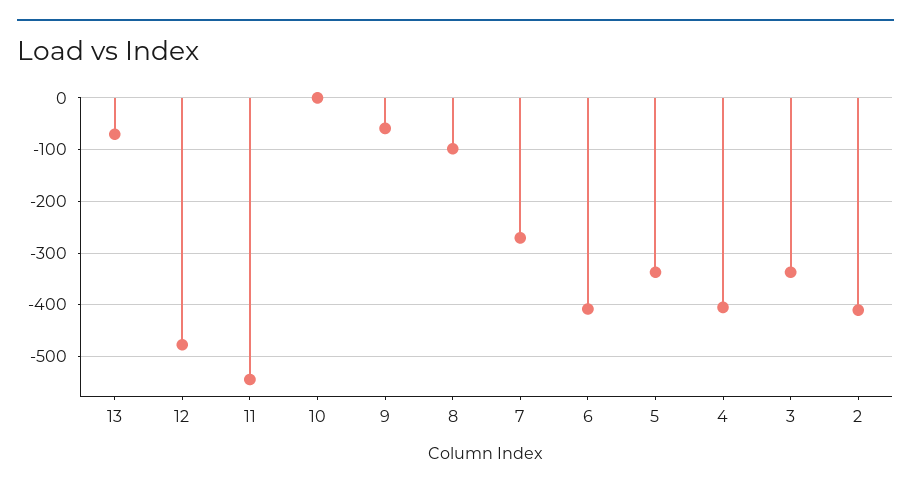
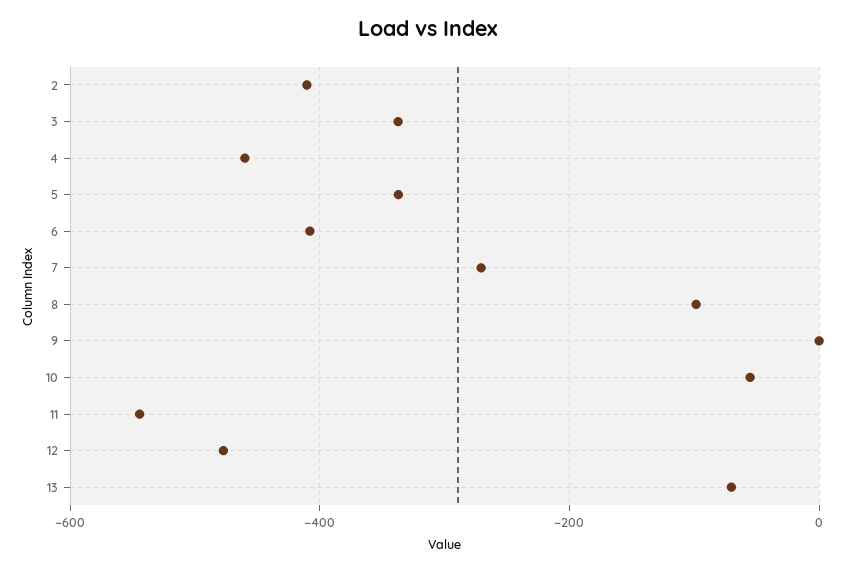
  {
    "13": -80,
    "12": -480,
    "11": -540,
-   "10": 0,
+   "10": -60,
-   "9": -60,
+   "9": 0,
    "8": -100,
    "7": -280,
    "6": -400,
    "5": -340,
-   "4": -400,
+   "4": -460,
    "3": -340,
    "2": -420
  }

